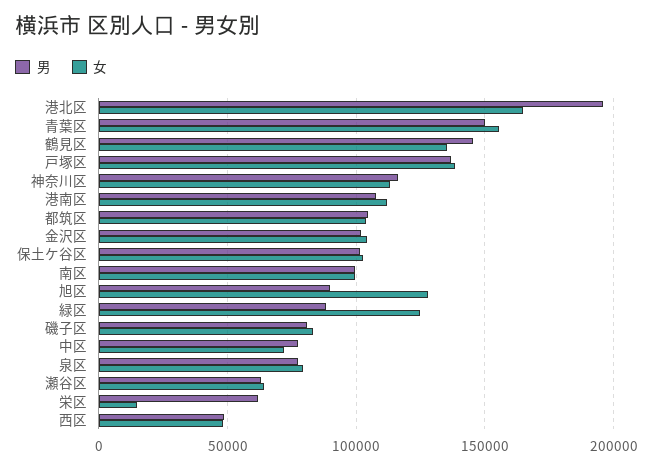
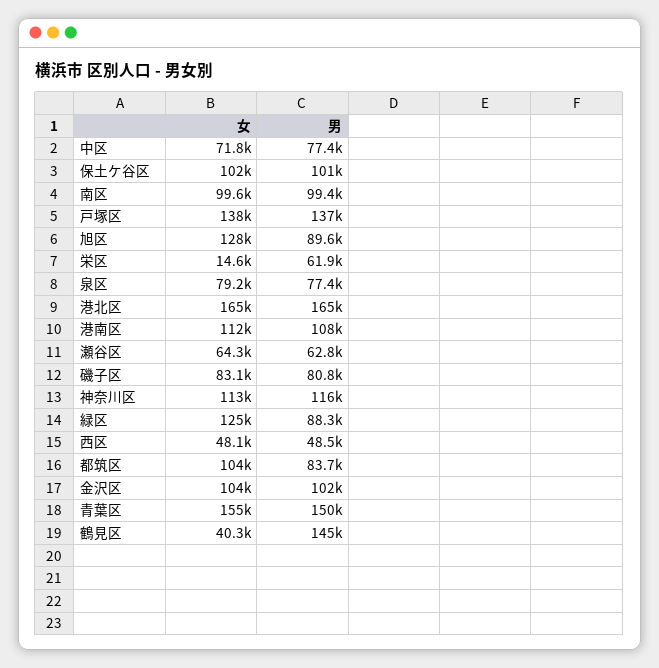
  {
    "男": {
-     "港北区": 195000,
+     "港北区": 165000,
      "青葉区": 150000,
      "鶴見区": 145000,
      "戸塚区": 137000,
      "神奈川区": 116000,
      "港南区": 108000,
-     "都筑区": 105000,
+     "都筑区": 83700,
      "金沢区": 102000,
      "保土ケ谷区": 101000,
      "南区": 99400,
      "旭区": 89600,
      "緑区": 88300,
      "磯子区": 80800,
      "中区": 77400,
      "泉区": 77400,
      "瀬谷区": 62800,
      "栄区": 61900,
      "西区": 48500
    },
    "女": {
      "港北区": 165000,
      "青葉区": 155000,
-     "鶴見区": 135000,
+     "鶴見区": 40300,
      "戸塚区": 138000,
      "神奈川区": 113000,
      "港南区": 112000,
      "都筑区": 104000,
      "金沢区": 104000,
      "保土ケ谷区": 102000,
      "南区": 99600,
      "旭区": 128000,
      "緑区": 125000,
      "磯子区": 83100,
      "中区": 71800,
      "泉区": 79200,
      "瀬谷区": 64300,
      "栄区": 14600,
      "西区": 48100
    }
  }

